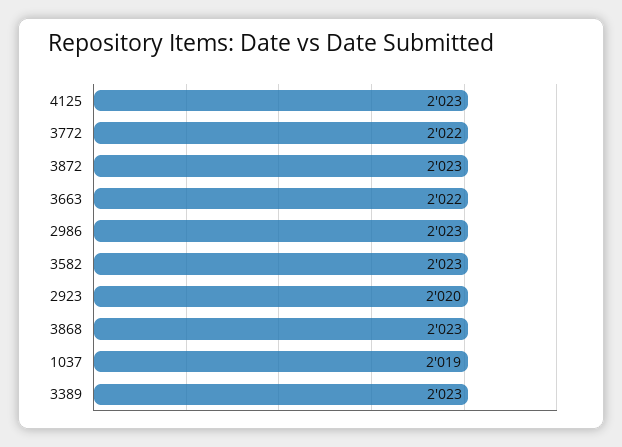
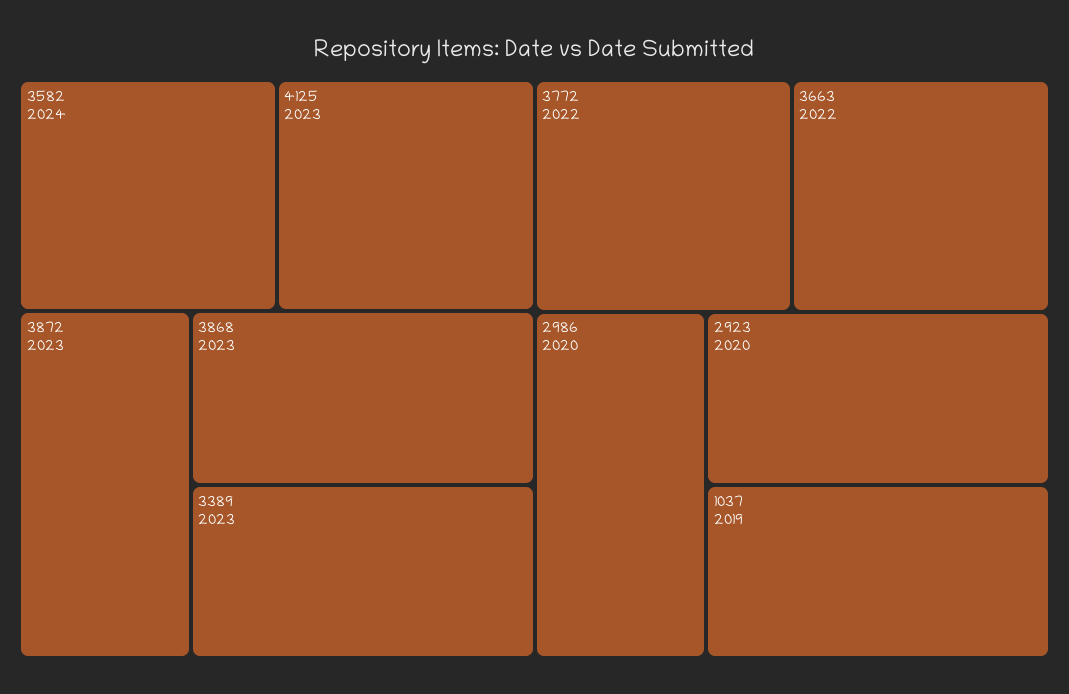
  {
    "4125": 2023,
    "3772": 2022,
    "3872": 2023,
    "3663": 2022,
-   "2986": 2023,
+   "2986": 2020,
-   "3582": 2023,
+   "3582": 2024,
    "2923": 2020,
    "3868": 2023,
    "1037": 2019,
    "3389": 2023
  }

